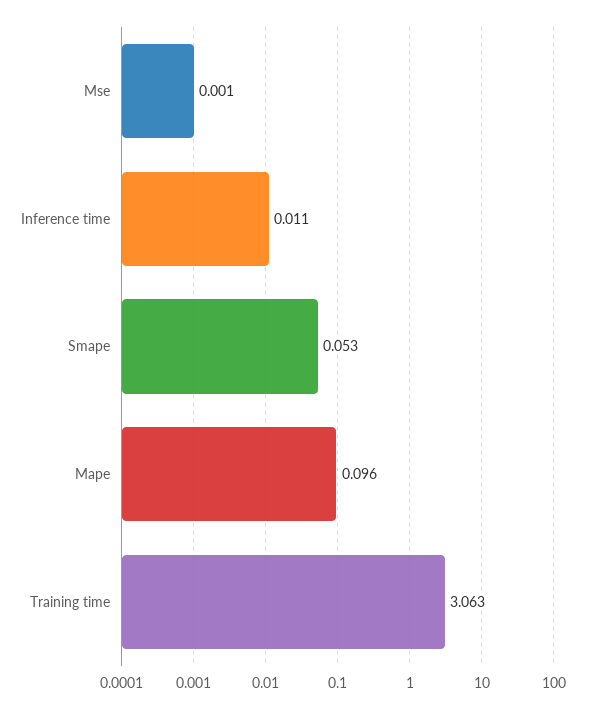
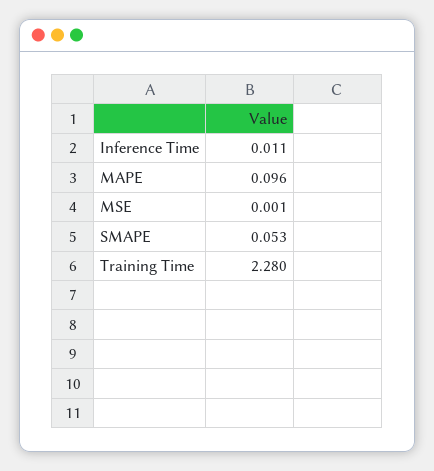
  {
    "Mse": 0.001,
    "Inference time": 0.011,
    "Smape": 0.053,
    "Mape": 0.096,
-   "Training time": 3.063
+   "Training time": 2.28
  }

